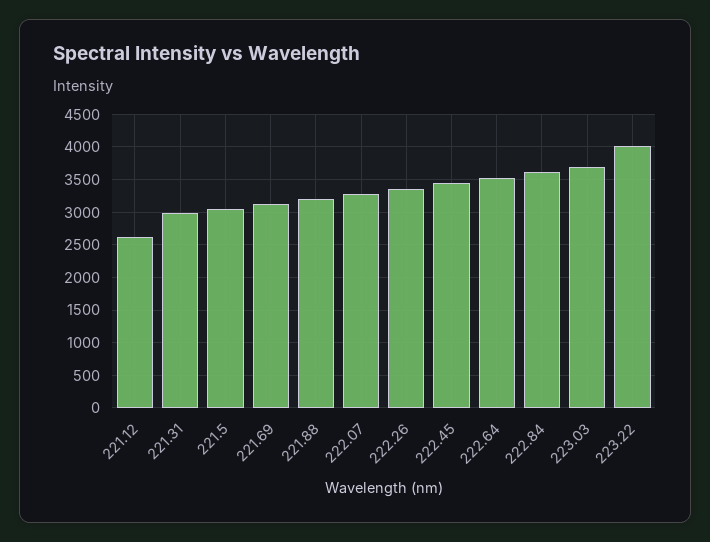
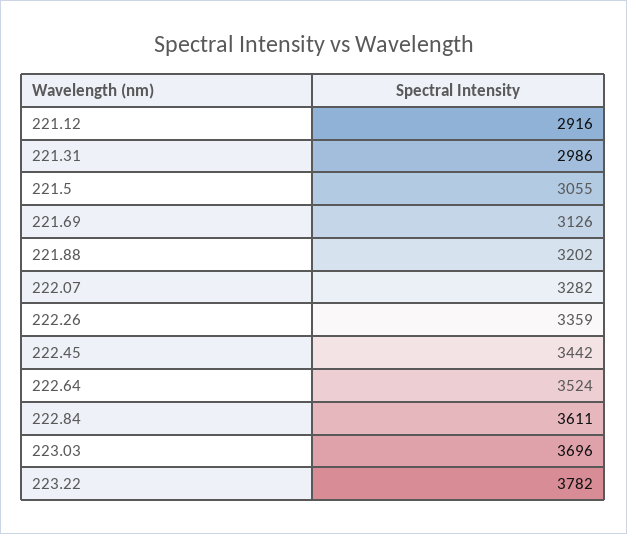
  {
-   "221.12": 2600,
+   "221.12": 2916,
    "221.31": 2986,
    "221.5": 3055,
    "221.69": 3126,
    "221.88": 3202,
    "222.07": 3282,
    "222.26": 3359,
    "222.45": 3442,
    "222.64": 3524,
    "222.84": 3611,
    "223.03": 3696,
-   "223.22": 4000
+   "223.22": 3782
  }

